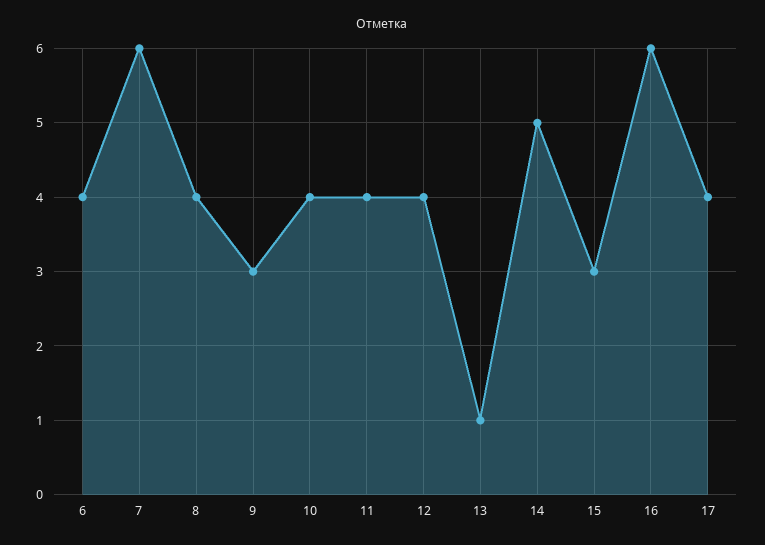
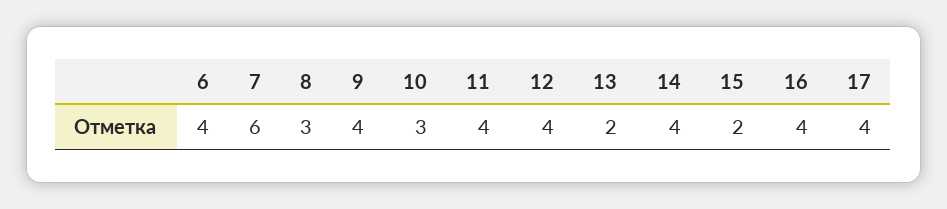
  {
    "6": 4,
    "7": 6,
-   "8": 4,
+   "8": 3,
-   "9": 3,
+   "9": 4,
-   "10": 4,
+   "10": 3,
    "11": 4,
    "12": 4,
-   "13": 1,
+   "13": 2,
-   "14": 5,
+   "14": 4,
-   "15": 3,
+   "15": 2,
-   "16": 6,
+   "16": 4,
    "17": 4
  }

